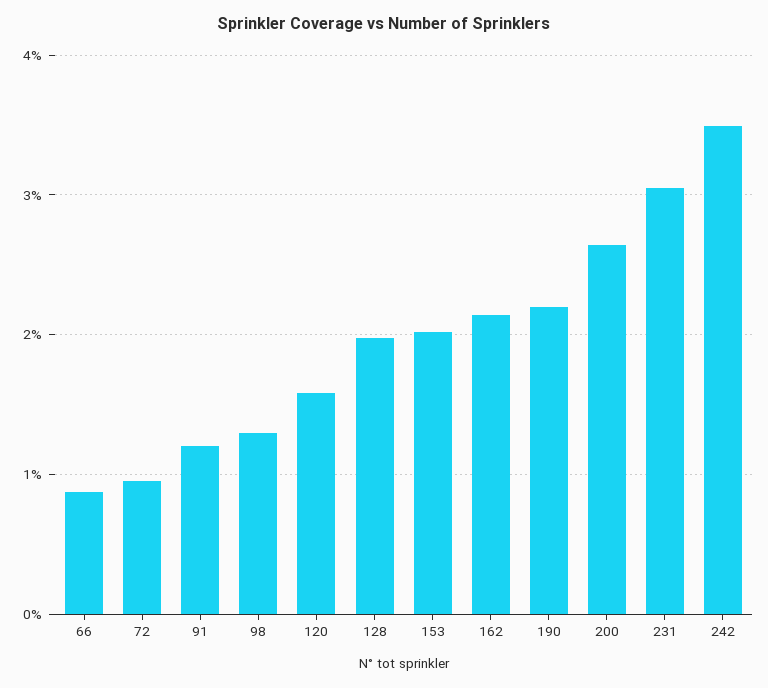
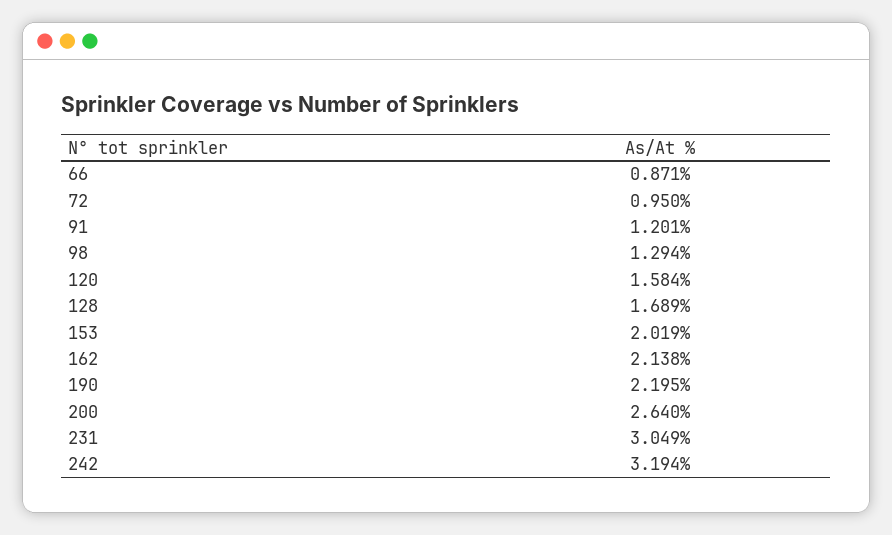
  {
    "66": 0.871,
    "72": 0.95,
    "91": 1.201,
    "98": 1.294,
    "120": 1.584,
-   "128": 2,
+   "128": 1.689,
    "153": 2.019,
    "162": 2.138,
    "190": 2.195,
    "200": 2.64,
    "231": 3.049,
-   "242": 3.5
+   "242": 3.194
  }

